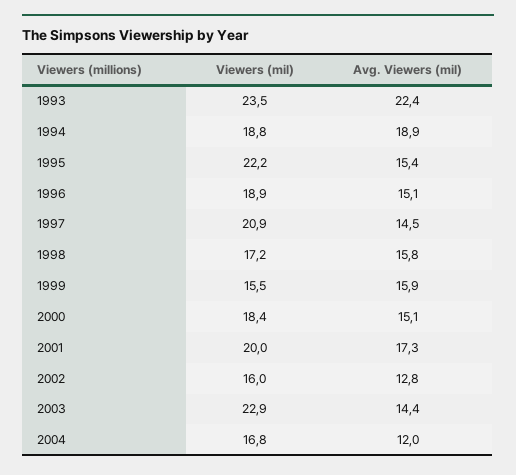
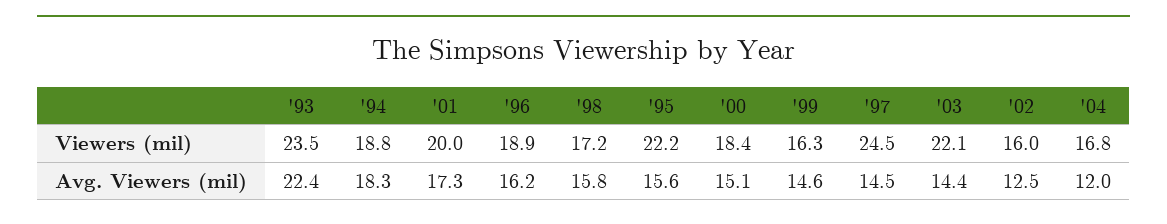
  {
    "Viewers (mil)": {
      "1993": 23.5,
      "1994": 18.8,
      "1995": 22.2,
      "1996": 18.9,
-     "1997": 20.9,
+     "1997": 24.5,
      "1998": 17.2,
-     "1999": 15.5,
+     "1999": 16.3,
      "2000": 18.4,
      "2001": 20,
      "2002": 16,
-     "2003": 22.9,
+     "2003": 22.1,
      "2004": 16.8
    },
    "Avg. Viewers (mil)": {
      "1993": 22.4,
-     "1994": 18.9,
+     "1994": 18.3,
-     "1995": 15.4,
+     "1995": 15.6,
-     "1996": 15.1,
+     "1996": 16.2,
      "1997": 14.5,
      "1998": 15.8,
-     "1999": 15.9,
+     "1999": 14.6,
      "2000": 15.1,
      "2001": 17.3,
-     "2002": 12.8,
+     "2002": 12.5,
      "2003": 14.4,
      "2004": 12
    }
  }

